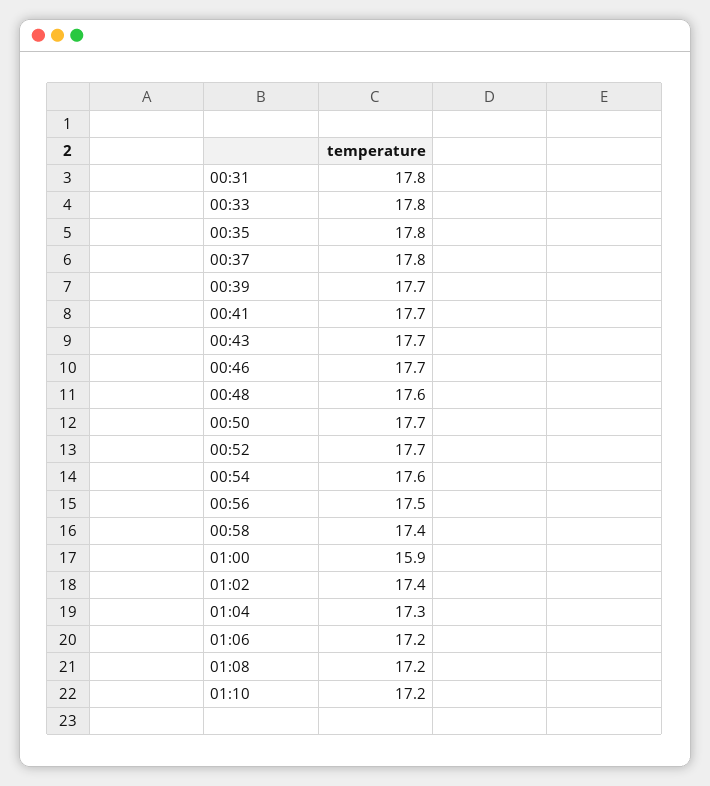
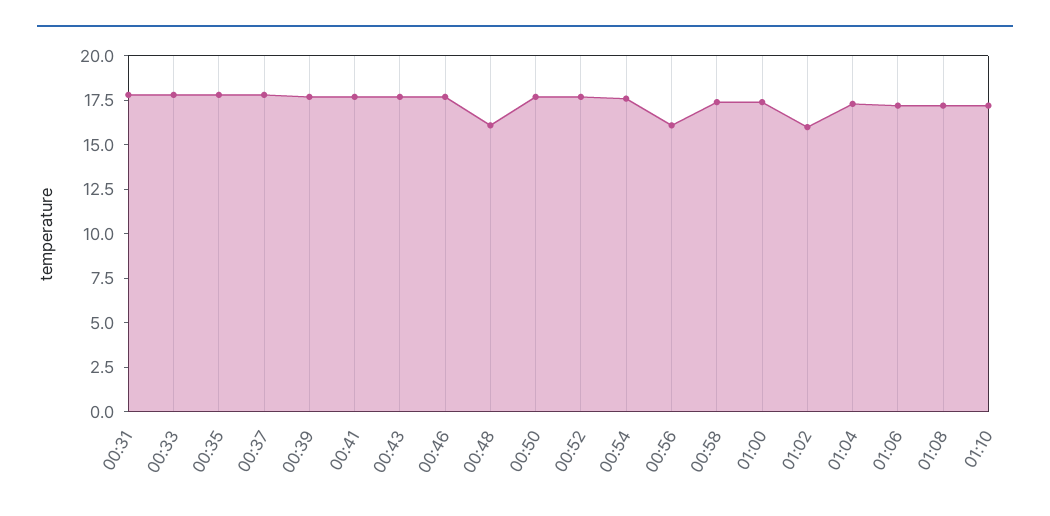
  {
    "00:31": 17.8,
    "00:33": 17.8,
    "00:35": 17.8,
    "00:37": 17.8,
    "00:39": 17.7,
    "00:41": 17.7,
    "00:43": 17.7,
    "00:46": 17.7,
-   "00:48": 17.6,
+   "00:48": 16,
    "00:50": 17.7,
    "00:52": 17.7,
    "00:54": 17.6,
-   "00:56": 17.5,
+   "00:56": 16,
    "00:58": 17.4,
-   "01:00": 15.9,
+   "01:00": 17.5,
-   "01:02": 17.4,
+   "01:02": 16,
    "01:04": 17.3,
    "01:06": 17.2,
    "01:08": 17.2,
    "01:10": 17.2
  }

